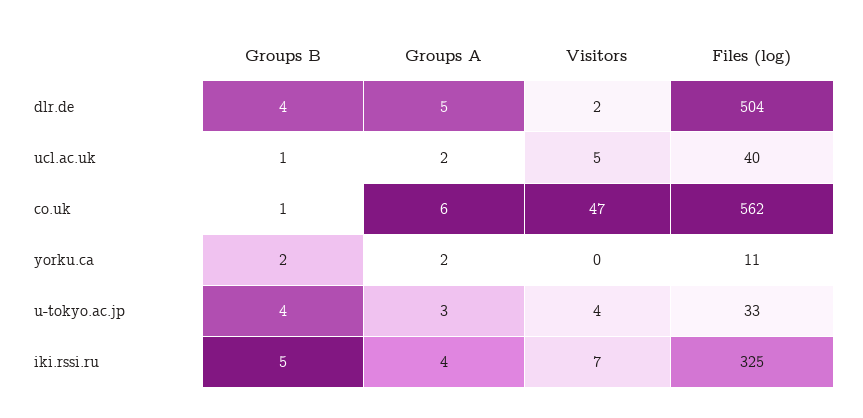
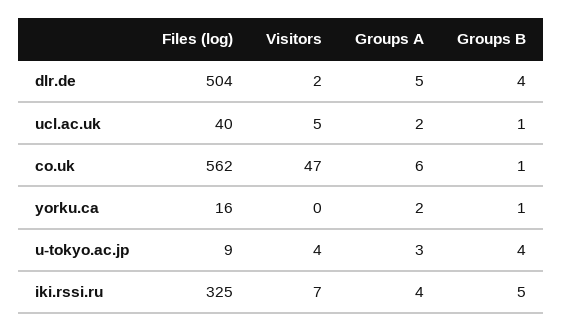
  {
    "Groups B": {
      "dlr.de": 4,
      "ucl.ac.uk": 1,
      "co.uk": 1,
-     "yorku.ca": 2,
+     "yorku.ca": 1,
      "u-tokyo.ac.jp": 4,
      "iki.rssi.ru": 5
    },
    "Groups A": {
      "dlr.de": 5,
      "ucl.ac.uk": 2,
      "co.uk": 6,
      "yorku.ca": 2,
      "u-tokyo.ac.jp": 3,
      "iki.rssi.ru": 4
    },
    "Visitors": {
      "dlr.de": 2,
      "ucl.ac.uk": 5,
      "co.uk": 47,
      "yorku.ca": 0,
      "u-tokyo.ac.jp": 4,
      "iki.rssi.ru": 7
    },
    "Files (log)": {
      "dlr.de": 504,
      "ucl.ac.uk": 40,
      "co.uk": 562,
-     "yorku.ca": 11,
+     "yorku.ca": 16,
-     "u-tokyo.ac.jp": 33,
+     "u-tokyo.ac.jp": 9,
      "iki.rssi.ru": 325
    }
  }

